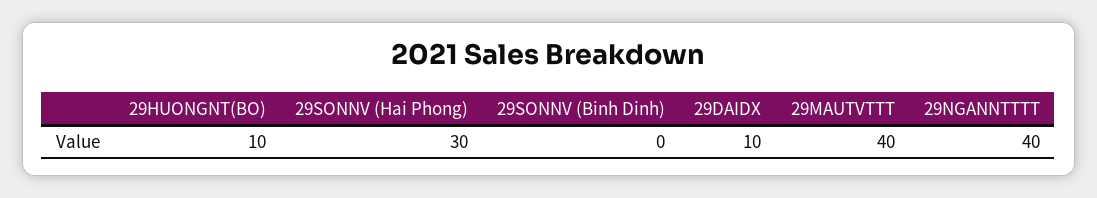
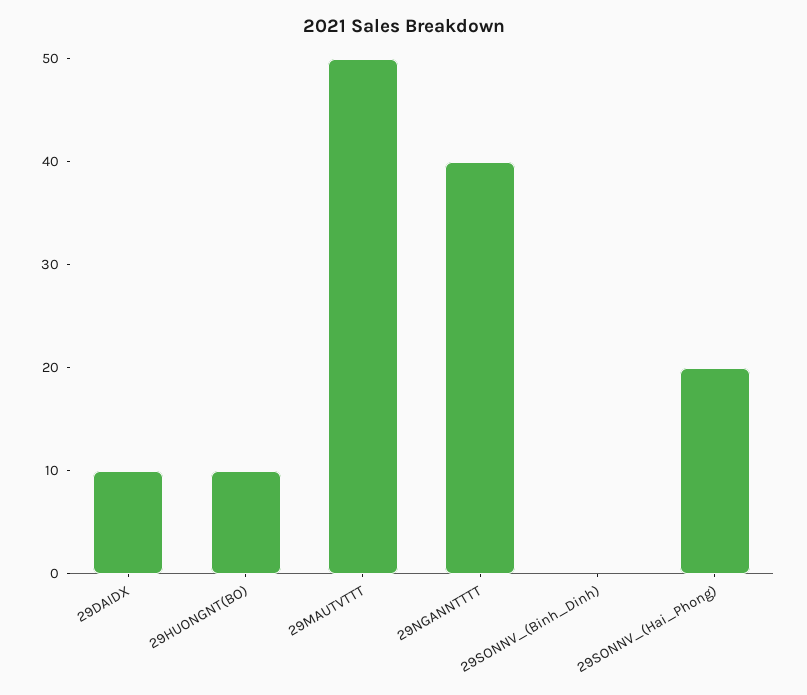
  {
    "29HUONGNT(BO)": 10,
-   "29SONNV (Hai Phong)": 30,
+   "29SONNV (Hai Phong)": 20,
    "29SONNV (Binh Dinh)": 0,
    "29DAIDX": 10,
-   "29MAUTVTTT": 40,
+   "29MAUTVTTT": 50,
    "29NGANNTTTT": 40
  }

